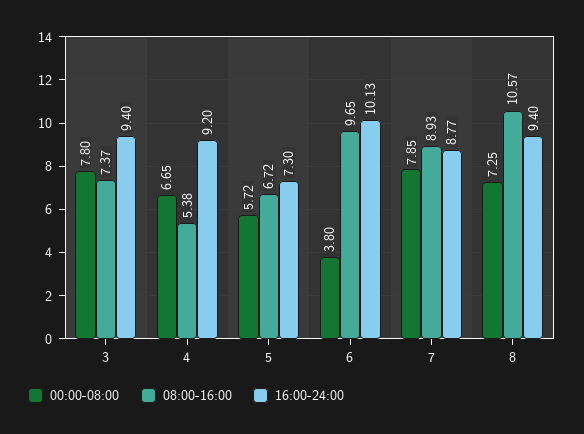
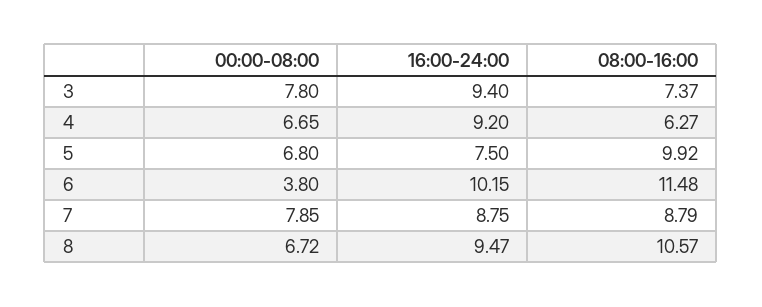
  {
    "00:00-08:00": {
      "3": 7.8,
      "4": 6.65,
-     "5": 5.72,
+     "5": 6.8,
      "6": 3.8,
      "7": 7.85,
-     "8": 7.25
+     "8": 6.72
    },
    "08:00-16:00": {
      "3": 7.37,
-     "4": 5.38,
+     "4": 6.27,
-     "5": 6.72,
+     "5": 9.92,
-     "6": 9.65,
+     "6": 11.48,
-     "7": 8.93,
+     "7": 8.79,
      "8": 10.57
    },
    "16:00-24:00": {
      "3": 9.4,
      "4": 9.2,
-     "5": 7.3,
+     "5": 7.5,
-     "6": 10.13,
+     "6": 10.15,
-     "7": 8.77,
+     "7": 8.75,
-     "8": 9.4
+     "8": 9.47
    }
  }

